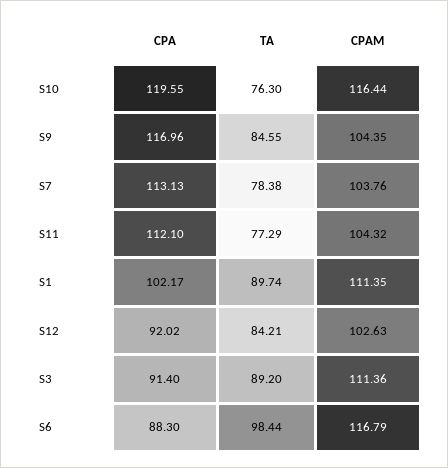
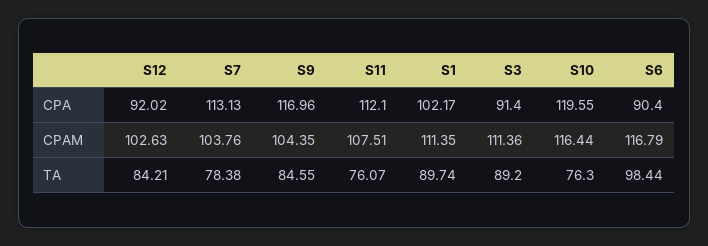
  {
    "CPA": {
      "S10": 119.55,
      "S9": 116.96,
      "S7": 113.13,
      "S11": 112.1,
      "S1": 102.17,
      "S12": 92.02,
      "S3": 91.4,
-     "S6": 88.3
+     "S6": 90.4
    },
    "TA": {
      "S10": 76.3,
      "S9": 84.55,
      "S7": 78.38,
-     "S11": 77.29,
+     "S11": 76.07,
      "S1": 89.74,
      "S12": 84.21,
      "S3": 89.2,
      "S6": 98.44
    },
    "CPAM": {
      "S10": 116.44,
      "S9": 104.35,
      "S7": 103.76,
-     "S11": 104.32,
+     "S11": 107.51,
      "S1": 111.35,
      "S12": 102.63,
      "S3": 111.36,
      "S6": 116.79
    }
  }

